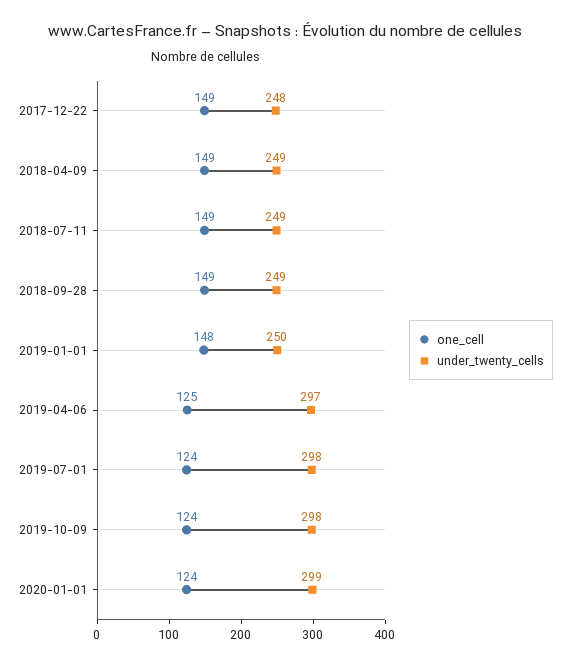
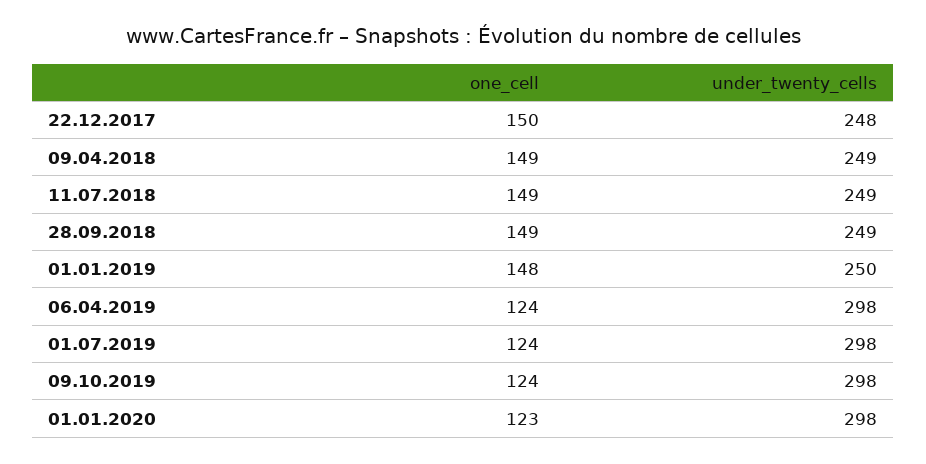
  {
    "one_cell": {
-     "2017-12-22": 149,
+     "2017-12-22": 150,
      "2018-04-09": 149,
      "2018-07-11": 149,
      "2018-09-28": 149,
      "2019-01-01": 148,
-     "2019-04-06": 125,
+     "2019-04-06": 124,
      "2019-07-01": 124,
      "2019-10-09": 124,
-     "2020-01-01": 124
+     "2020-01-01": 123
    },
    "under_twenty_cells": {
      "2017-12-22": 248,
      "2018-04-09": 249,
      "2018-07-11": 249,
      "2018-09-28": 249,
      "2019-01-01": 250,
-     "2019-04-06": 297,
+     "2019-04-06": 298,
      "2019-07-01": 298,
      "2019-10-09": 298,
-     "2020-01-01": 299
+     "2020-01-01": 298
    }
  }

